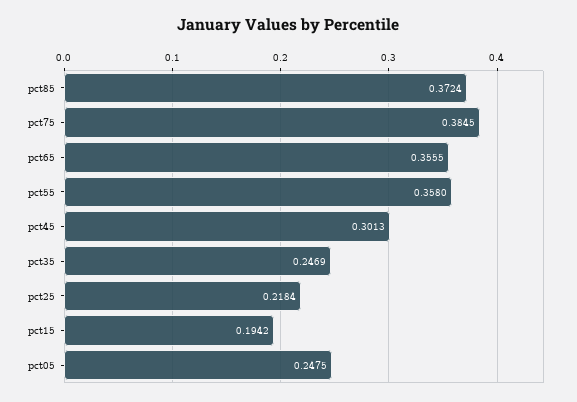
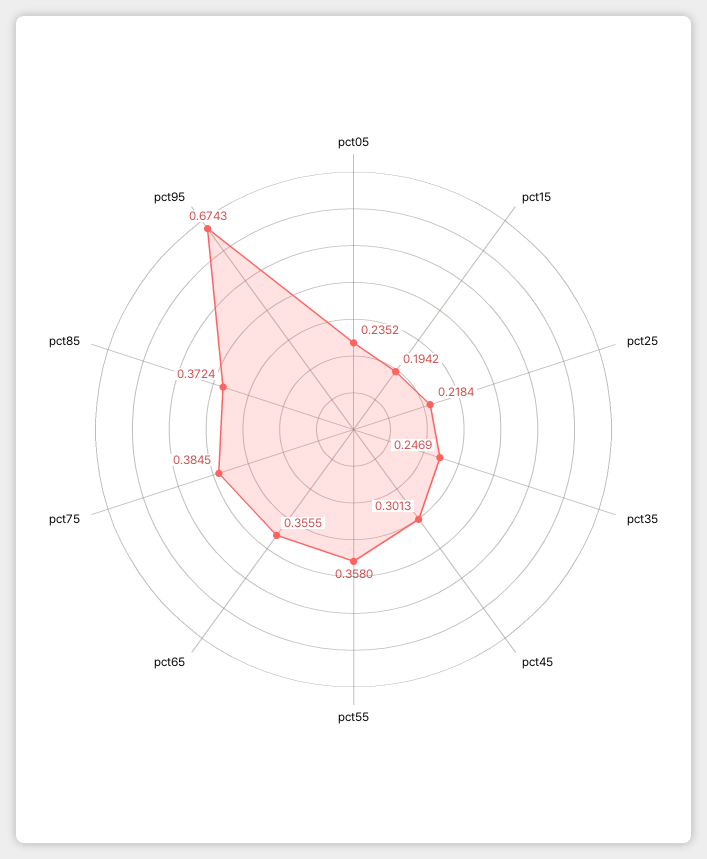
  {
    "pct85": 0.3724,
    "pct75": 0.3845,
    "pct65": 0.3555,
    "pct55": 0.358,
    "pct45": 0.3013,
    "pct35": 0.2469,
    "pct25": 0.2184,
    "pct15": 0.1942,
-   "pct05": 0.2475
+   "pct05": 0.2352,
+   "pct95": 0.6743
  }

